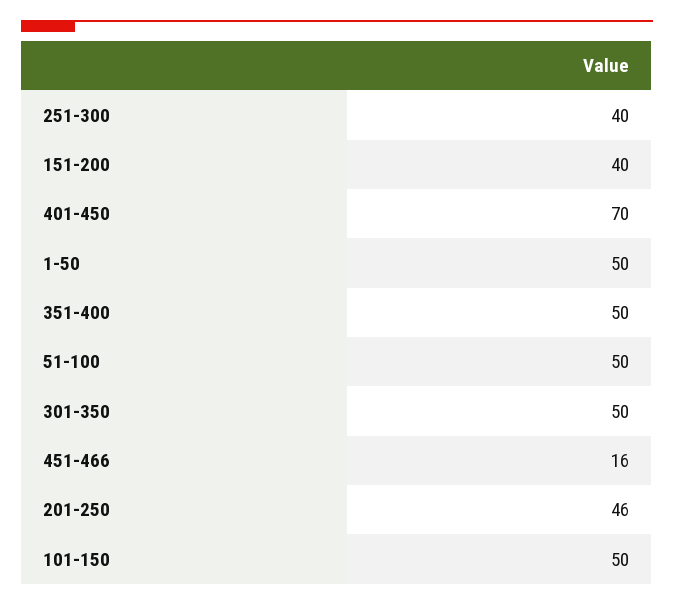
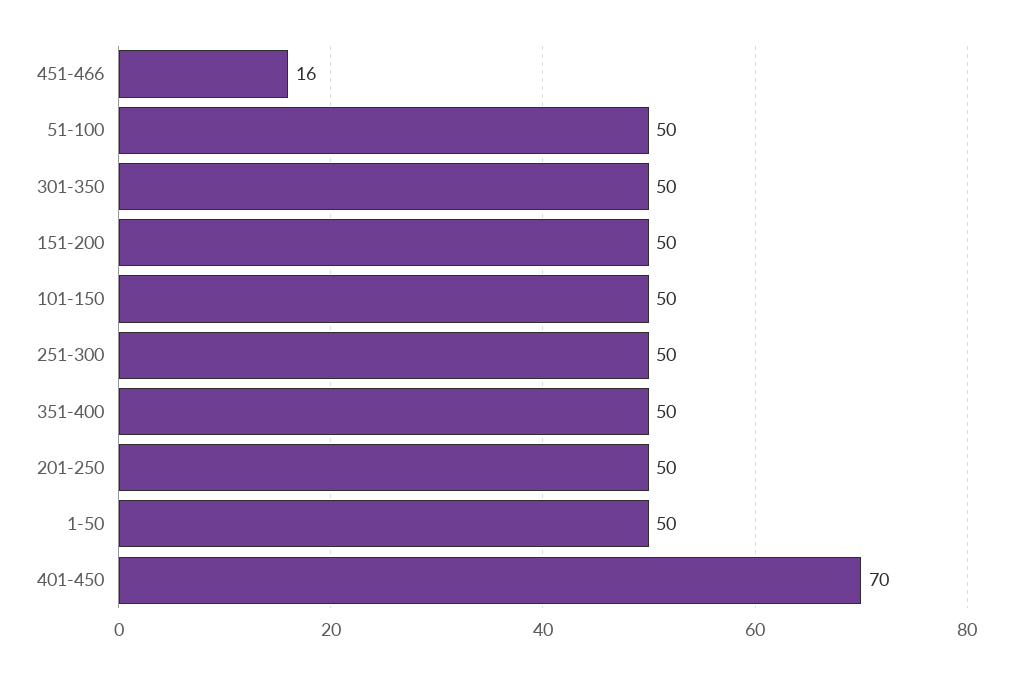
  {
-   "251-300": 40,
+   "251-300": 50,
-   "151-200": 40,
+   "151-200": 50,
    "401-450": 70,
    "1-50": 50,
    "351-400": 50,
    "51-100": 50,
    "301-350": 50,
    "451-466": 16,
-   "201-250": 46,
+   "201-250": 50,
    "101-150": 50
  }

